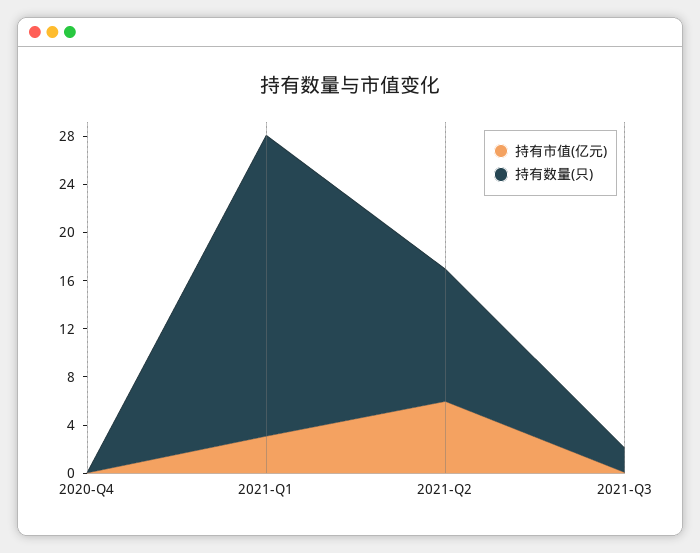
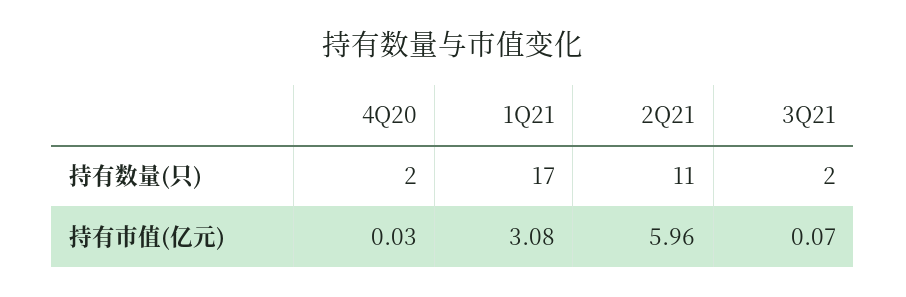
  {
    "持有市值(亿元)": {
      "2020-Q4": 0.03,
      "2021-Q1": 3.08,
      "2021-Q2": 5.96,
      "2021-Q3": 0.07
    },
    "持有数量(只)": {
-     "2020-Q4": 0,
+     "2020-Q4": 2,
-     "2021-Q1": 25,
+     "2021-Q1": 17,
      "2021-Q2": 11,
      "2021-Q3": 2
    }
  }

